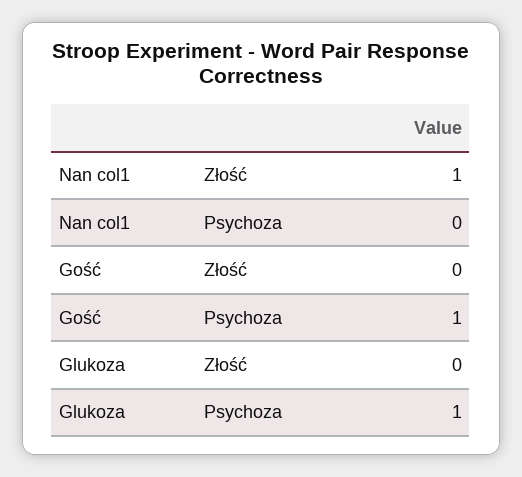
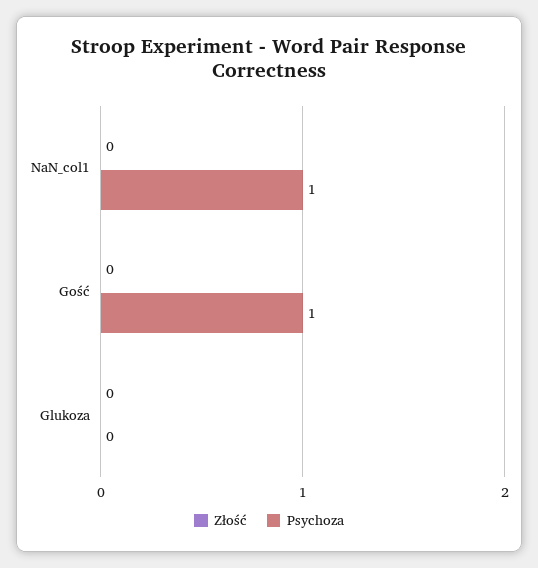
  {
    "Złość": {
-     "Nan col1": 1,
+     "Nan col1": 0,
      "Gość": 0,
      "Glukoza": 0
    },
    "Psychoza": {
-     "Nan col1": 0,
+     "Nan col1": 1,
      "Gość": 1,
-     "Glukoza": 1
+     "Glukoza": 0
    }
  }

